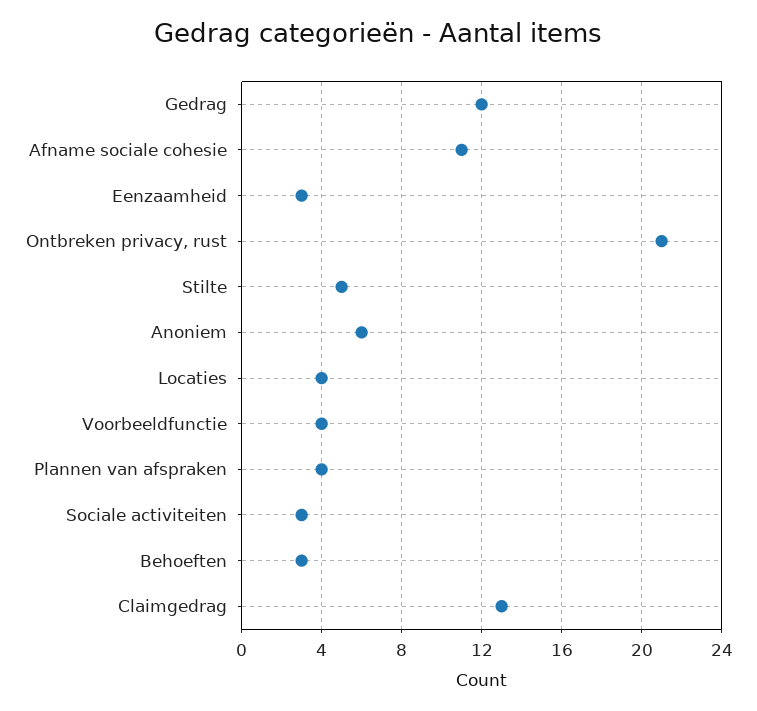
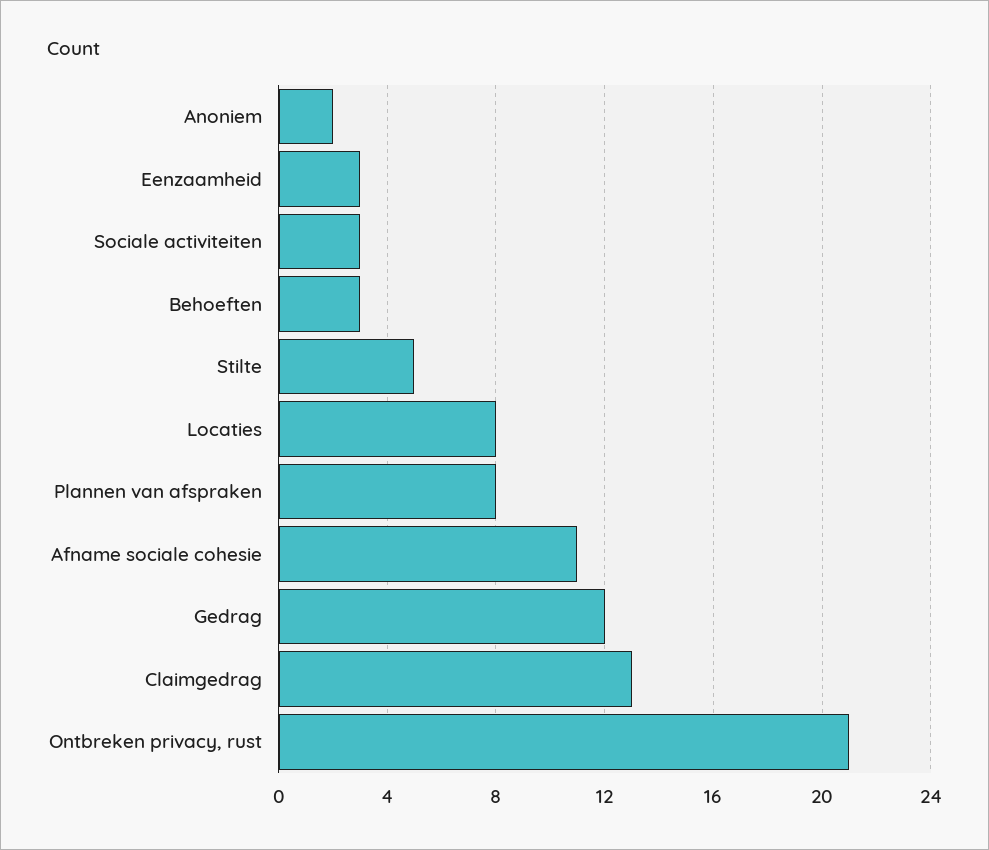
  {
    "Gedrag": 12,
    "Afname sociale cohesie": 11,
    "Eenzaamheid": 3,
    "Ontbreken privacy, rust": 21,
    "Stilte": 5,
-   "Anoniem": 6,
+   "Anoniem": 2,
-   "Locaties": 4,
+   "Locaties": 8,
-   "Voorbeeldfunctie": 4,
-   "Plannen van afspraken": 4,
+   "Plannen van afspraken": 8,
    "Sociale activiteiten": 3,
    "Behoeften": 3,
    "Claimgedrag": 13
  }

